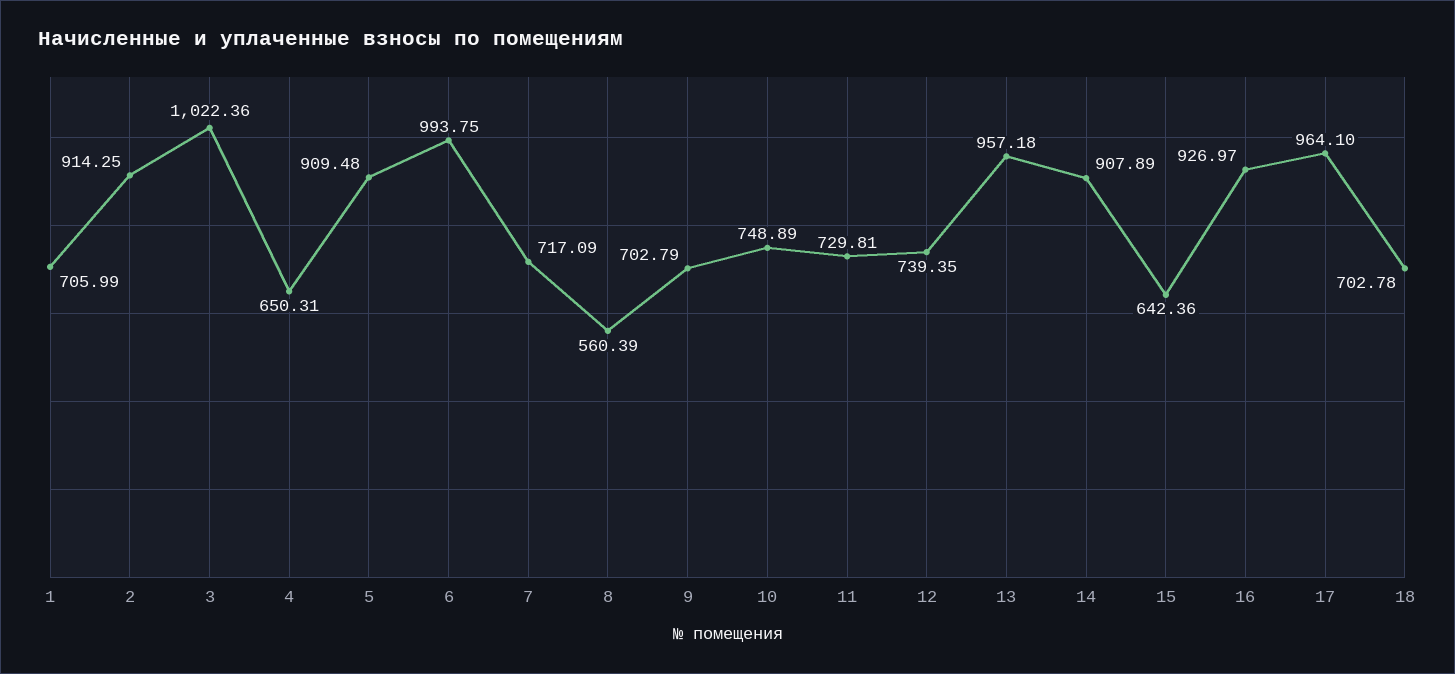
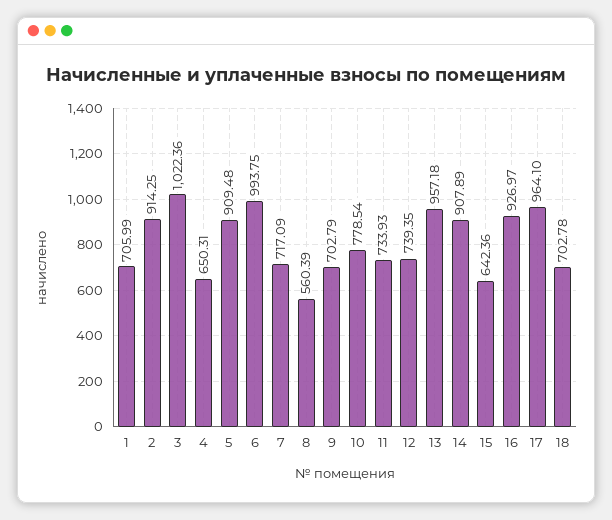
  {
    "1": 705.99,
    "2": 914.25,
    "3": 1022.36,
    "4": 650.31,
    "5": 909.48,
    "6": 993.75,
    "7": 717.09,
    "8": 560.39,
    "9": 702.79,
-   "10": 748.89,
+   "10": 778.54,
-   "11": 729.81,
+   "11": 733.93,
    "12": 739.35,
    "13": 957.18,
    "14": 907.89,
    "15": 642.36,
    "16": 926.97,
    "17": 964.1,
    "18": 702.78
  }

